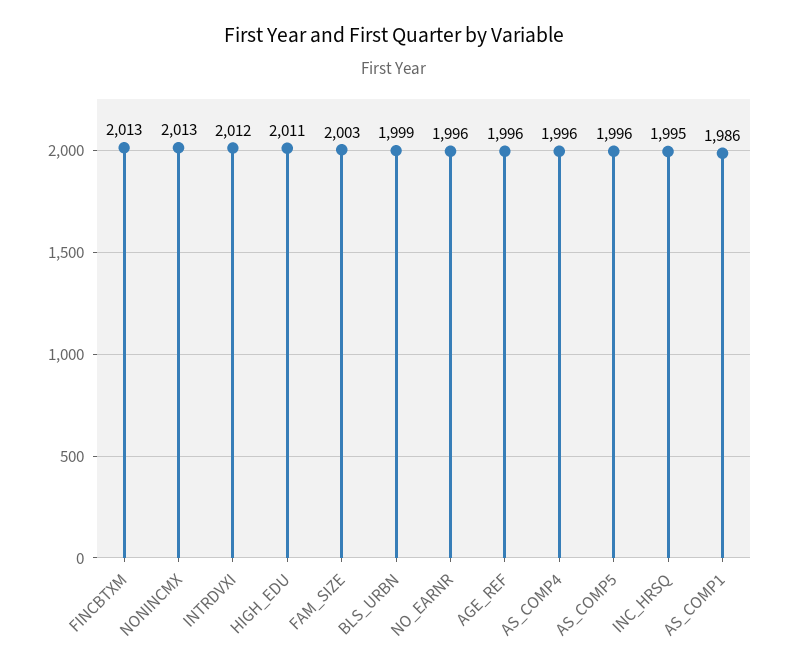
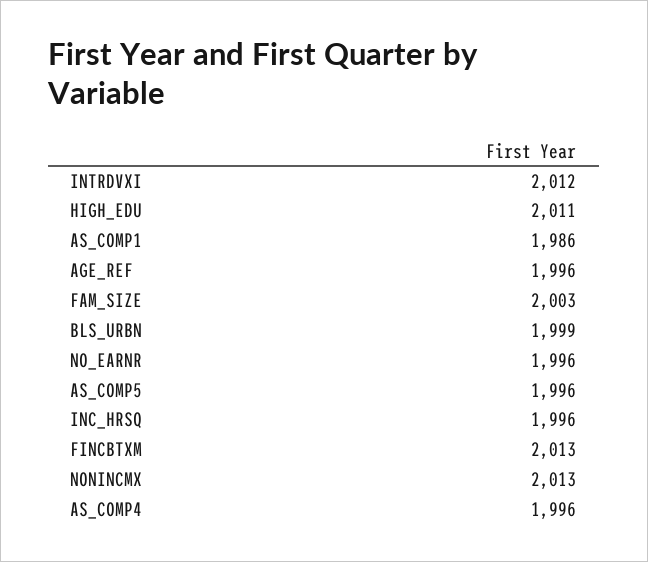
  {
    "FINCBTXM": 2013,
    "NONINCMX": 2013,
    "INTRDVXI": 2012,
    "HIGH_EDU": 2011,
    "FAM_SIZE": 2003,
    "BLS_URBN": 1999,
    "NO_EARNR": 1996,
    "AGE_REF": 1996,
    "AS_COMP4": 1996,
    "AS_COMP5": 1996,
-   "INC_HRSQ": 1995,
+   "INC_HRSQ": 1996,
    "AS_COMP1": 1986
  }

